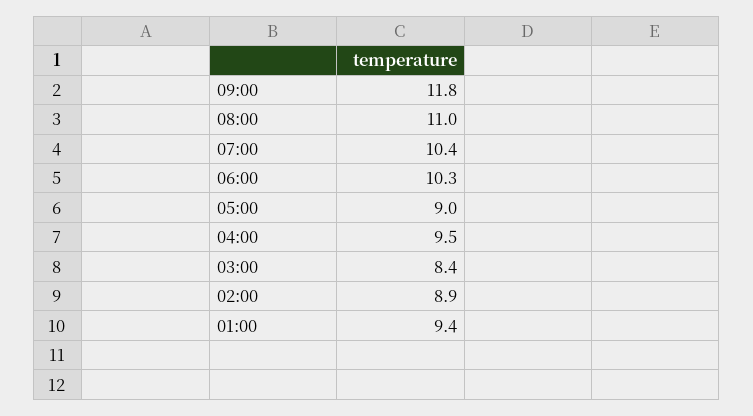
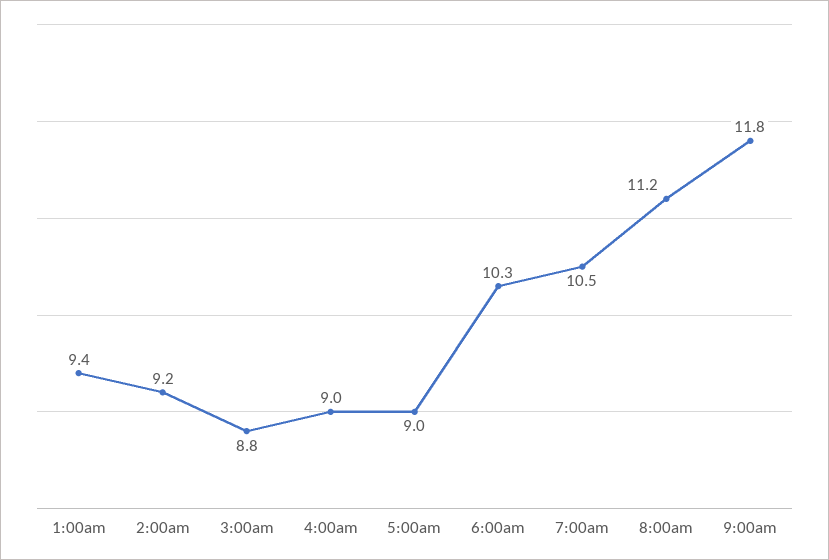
  {
    "09:00": 11.8,
-   "08:00": 11,
+   "08:00": 11.2,
-   "07:00": 10.4,
+   "07:00": 10.5,
    "06:00": 10.3,
    "05:00": 9,
-   "04:00": 9.5,
+   "04:00": 9,
-   "03:00": 8.4,
+   "03:00": 8.8,
-   "02:00": 8.9,
+   "02:00": 9.2,
    "01:00": 9.4
  }

